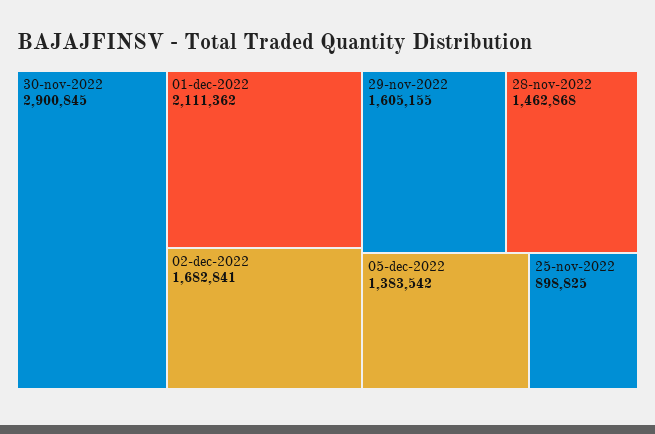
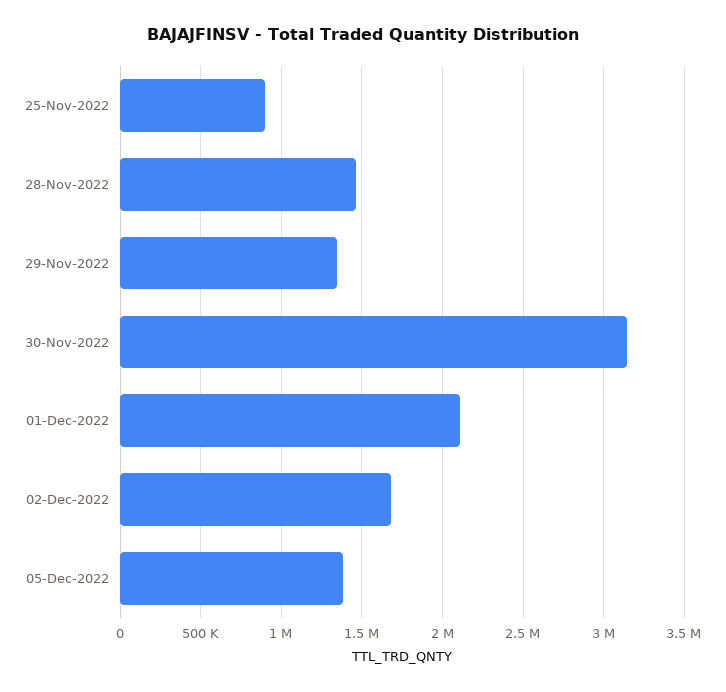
  {
-   "30-nov-2022": 2900845,
+   "30-nov-2022": 3150000,
    "01-dec-2022": 2111362,
    "02-dec-2022": 1682841,
-   "29-nov-2022": 1605155,
+   "29-nov-2022": 1350000,
    "28-nov-2022": 1462868,
    "05-dec-2022": 1383542,
    "25-nov-2022": 898825
  }

